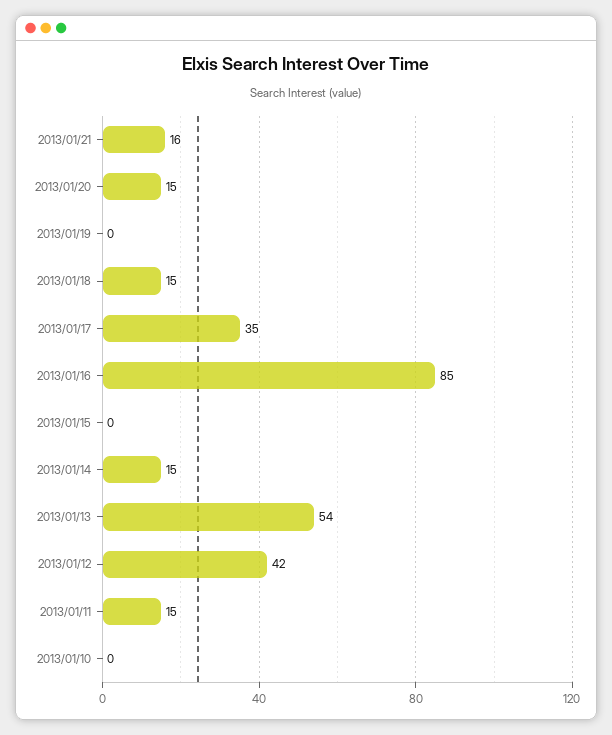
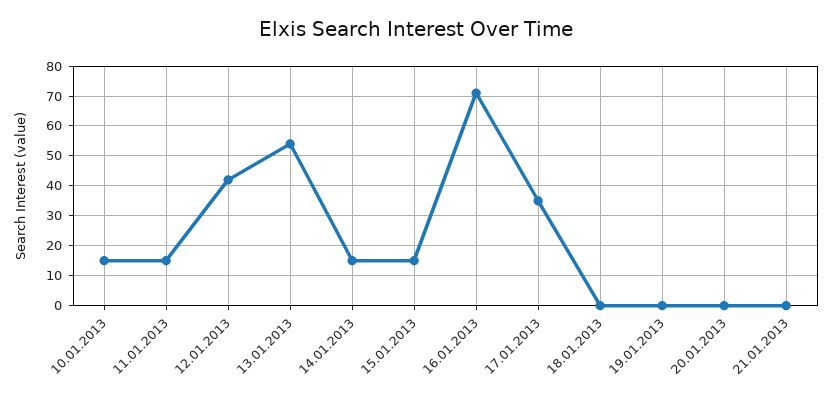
  {
-   "2013/01/21": 16,
+   "2013/01/21": 0,
-   "2013/01/20": 15,
+   "2013/01/20": 0,
    "2013/01/19": 0,
-   "2013/01/18": 15,
+   "2013/01/18": 0,
    "2013/01/17": 35,
-   "2013/01/16": 85,
+   "2013/01/16": 70,
-   "2013/01/15": 0,
+   "2013/01/15": 15,
    "2013/01/14": 15,
    "2013/01/13": 54,
    "2013/01/12": 42,
    "2013/01/11": 15,
-   "2013/01/10": 0
+   "2013/01/10": 15
  }

